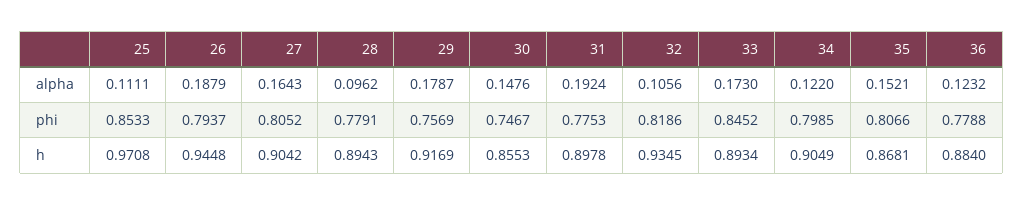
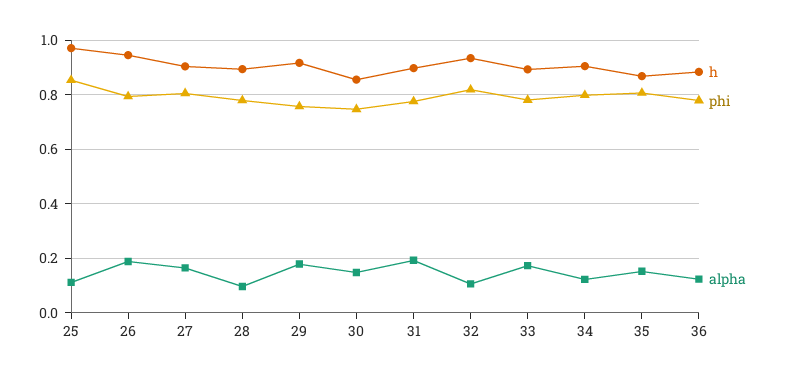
  {
    "alpha": {
      "25": 0.1111,
      "26": 0.1879,
      "27": 0.1643,
      "28": 0.0962,
      "29": 0.1787,
      "30": 0.1476,
      "31": 0.1924,
      "32": 0.1056,
      "33": 0.173,
      "34": 0.122,
      "35": 0.1521,
      "36": 0.1232
    },
    "phi": {
      "25": 0.8533,
      "26": 0.7937,
      "27": 0.8052,
      "28": 0.7791,
      "29": 0.7569,
      "30": 0.7467,
      "31": 0.7753,
      "32": 0.8186,
-     "33": 0.8452,
+     "33": 0.775,
      "34": 0.7985,
      "35": 0.8066,
      "36": 0.7788
    },
    "h": {
      "25": 0.9708,
      "26": 0.9448,
      "27": 0.9042,
      "28": 0.8943,
      "29": 0.9169,
      "30": 0.8553,
      "31": 0.8978,
      "32": 0.9345,
      "33": 0.8934,
      "34": 0.9049,
      "35": 0.8681,
      "36": 0.884
    }
  }

